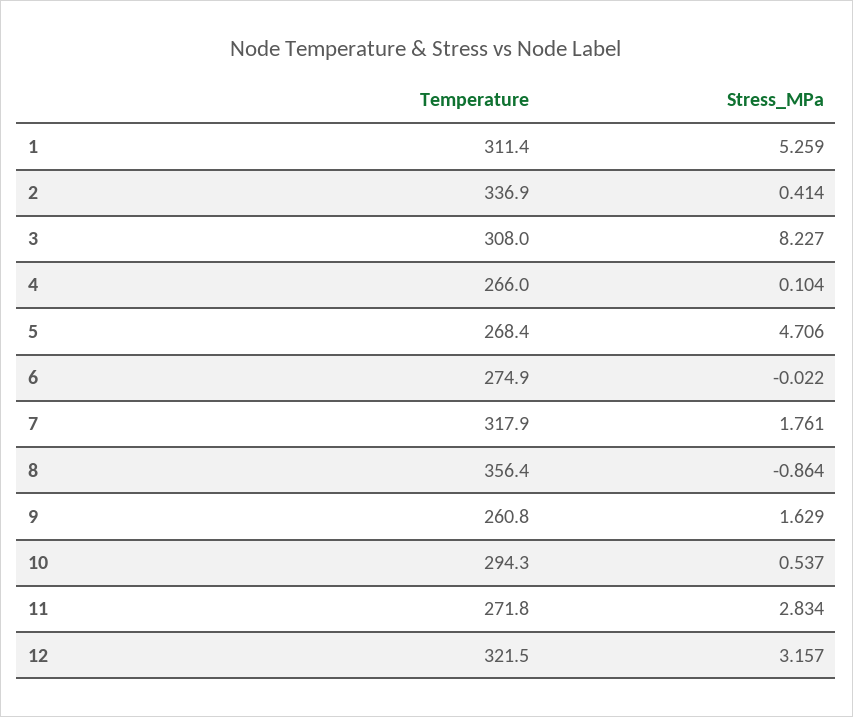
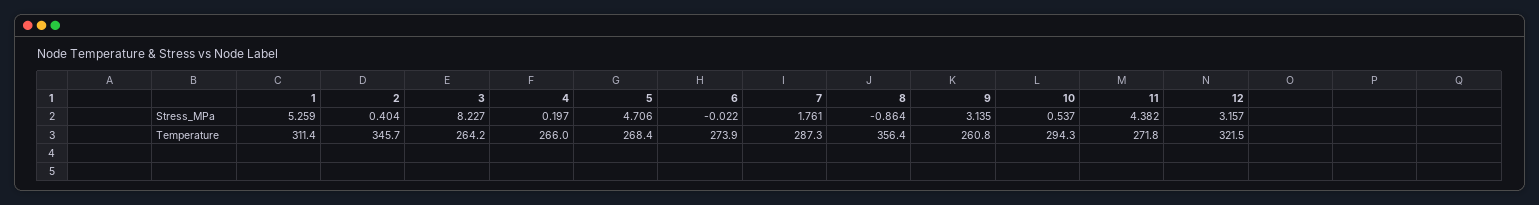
  {
    "Temperature": {
      "1": 311.4,
-     "2": 336.9,
+     "2": 345.7,
-     "3": 308,
+     "3": 264.2,
      "4": 266,
      "5": 268.4,
-     "6": 274.9,
+     "6": 273.9,
-     "7": 317.9,
+     "7": 287.3,
      "8": 356.4,
      "9": 260.8,
      "10": 294.3,
      "11": 271.8,
      "12": 321.5
    },
    "Stress_MPa": {
      "1": 5.259,
-     "2": 0.414,
+     "2": 0.404,
      "3": 8.227,
-     "4": 0.104,
+     "4": 0.197,
      "5": 4.706,
      "6": -0.022,
      "7": 1.761,
      "8": -0.864,
-     "9": 1.629,
+     "9": 3.135,
      "10": 0.537,
-     "11": 2.834,
+     "11": 4.382,
      "12": 3.157
    }
  }

